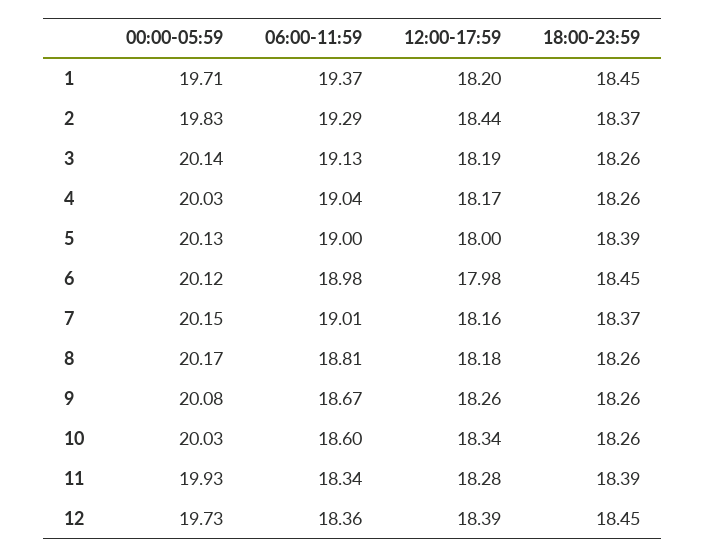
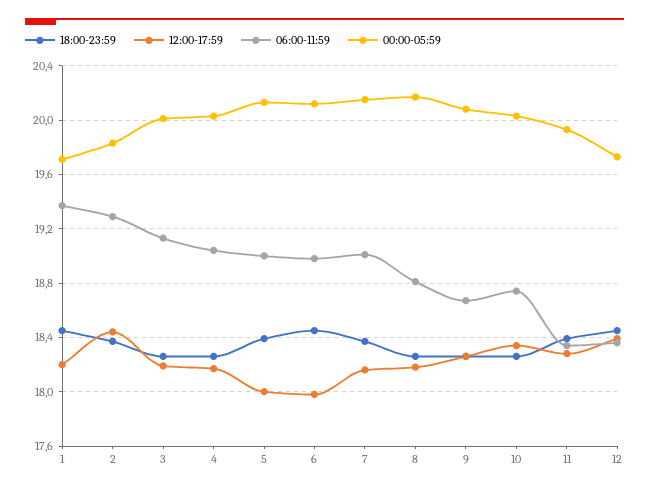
  {
    "00:00-05:59": {
      "1": 19.71,
      "2": 19.83,
-     "3": 20.14,
+     "3": 20,
      "4": 20.03,
      "5": 20.13,
      "6": 20.12,
      "7": 20.15,
      "8": 20.17,
      "9": 20.08,
      "10": 20.03,
      "11": 19.93,
      "12": 19.73
    },
    "06:00-11:59": {
      "1": 19.37,
      "2": 19.29,
      "3": 19.13,
      "4": 19.04,
      "5": 19,
      "6": 18.98,
      "7": 19.01,
      "8": 18.81,
      "9": 18.67,
-     "10": 18.6,
+     "10": 18.75,
      "11": 18.34,
      "12": 18.36
    },
    "12:00-17:59": {
      "1": 18.2,
      "2": 18.44,
      "3": 18.19,
      "4": 18.17,
      "5": 18,
      "6": 17.98,
      "7": 18.16,
      "8": 18.18,
      "9": 18.26,
      "10": 18.34,
      "11": 18.28,
      "12": 18.39
    },
    "18:00-23:59": {
      "1": 18.45,
      "2": 18.37,
      "3": 18.26,
      "4": 18.26,
      "5": 18.39,
      "6": 18.45,
      "7": 18.37,
      "8": 18.26,
      "9": 18.26,
      "10": 18.26,
      "11": 18.39,
      "12": 18.45
    }
  }

